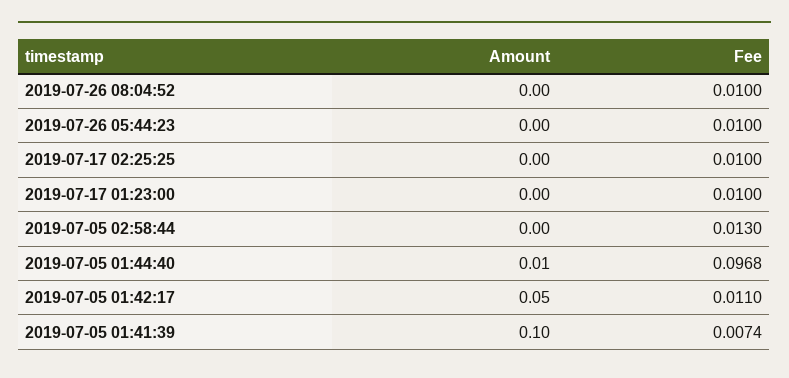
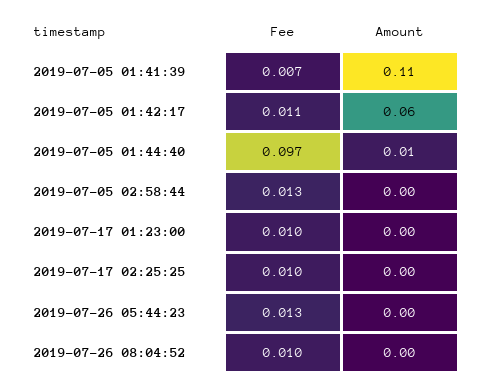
  {
    "Amount": {
      "2019-07-26 08:04:52": 0,
      "2019-07-26 05:44:23": 0,
      "2019-07-17 02:25:25": 0,
      "2019-07-17 01:23:00": 0,
      "2019-07-05 02:58:44": 0,
      "2019-07-05 01:44:40": 0.01,
-     "2019-07-05 01:42:17": 0.05,
+     "2019-07-05 01:42:17": 0.06,
-     "2019-07-05 01:41:39": 0.1
+     "2019-07-05 01:41:39": 0.11
    },
    "Fee": {
      "2019-07-26 08:04:52": 0.01,
-     "2019-07-26 05:44:23": 0.01,
+     "2019-07-26 05:44:23": 0.013,
      "2019-07-17 02:25:25": 0.01,
      "2019-07-17 01:23:00": 0.01,
      "2019-07-05 02:58:44": 0.013,
      "2019-07-05 01:44:40": 0.0968,
      "2019-07-05 01:42:17": 0.011,
      "2019-07-05 01:41:39": 0.0074
    }
  }

